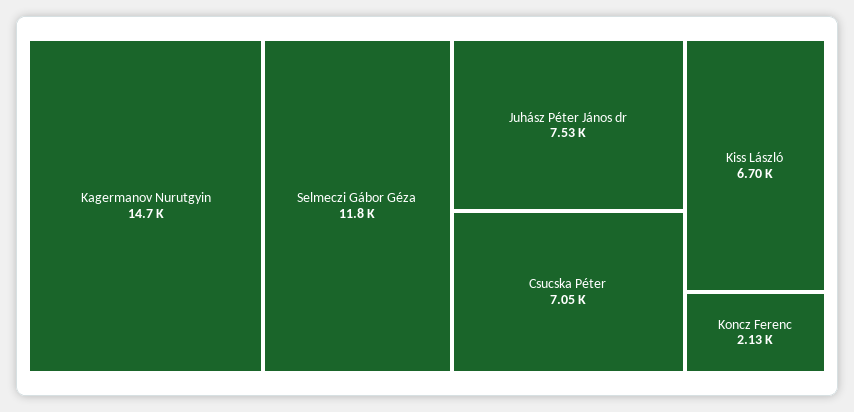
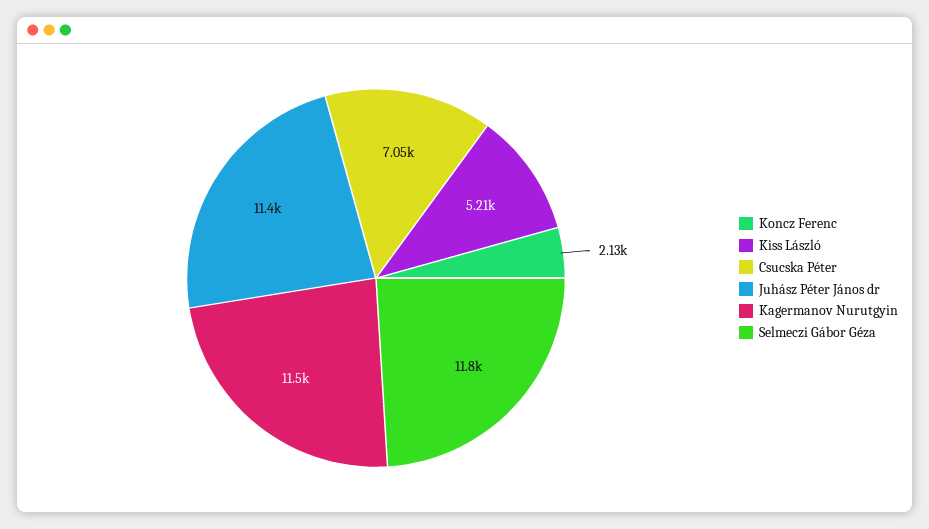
  {
-   "Kagermanov Nurutgyin": 14700,
+   "Kagermanov Nurutgyin": 11500,
    "Selmeczi Gábor Géza": 11800,
-   "Juhász Péter János dr": 7530,
+   "Juhász Péter János dr": 11400,
    "Csucska Péter": 7050,
-   "Kiss László": 6700,
+   "Kiss László": 5210,
    "Koncz Ferenc": 2130
  }

